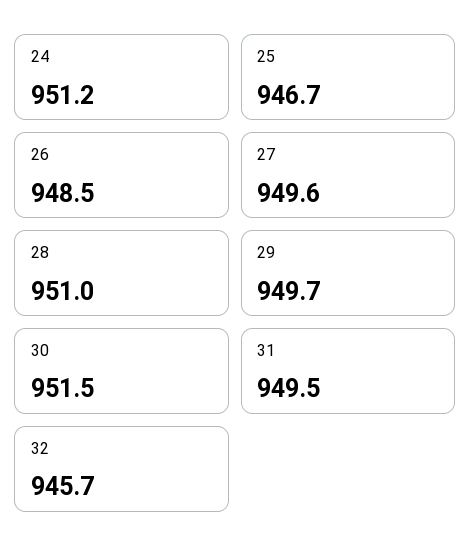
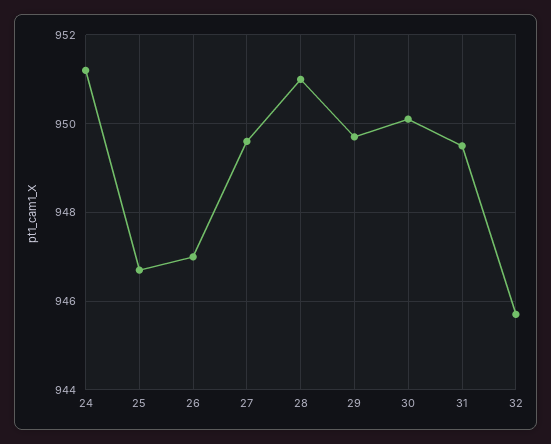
  {
    "24": 951.2,
    "25": 946.7,
-   "26": 948.5,
+   "26": 947,
    "27": 949.6,
    "28": 951,
    "29": 949.7,
-   "30": 951.5,
+   "30": 950,
    "31": 949.5,
    "32": 945.7
  }

